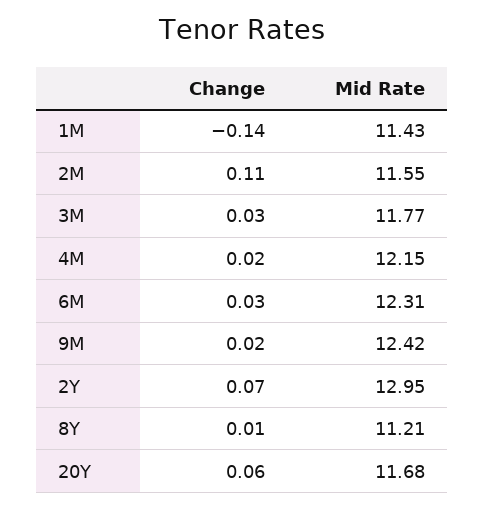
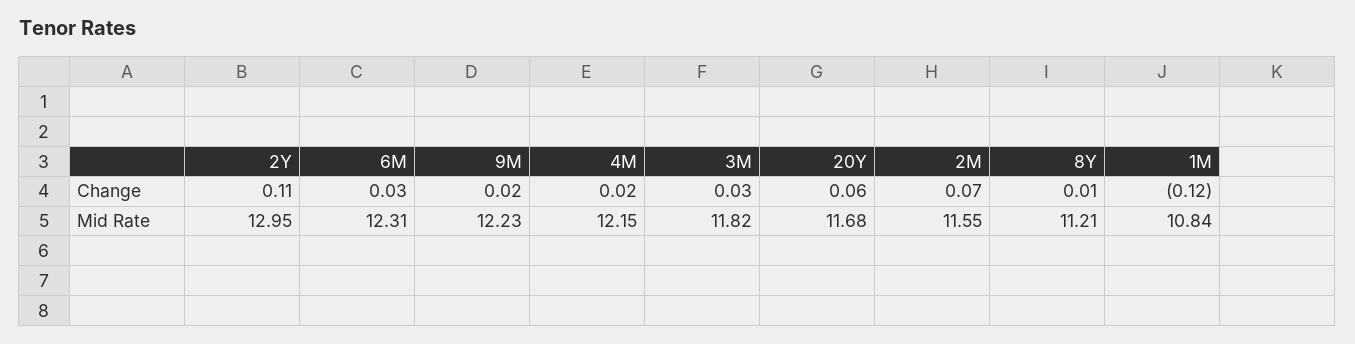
  {
    "Change": {
-     "1M": -0.14,
+     "1M": -0.12,
-     "2M": 0.11,
+     "2M": 0.07,
      "3M": 0.03,
      "4M": 0.02,
      "6M": 0.03,
      "9M": 0.02,
-     "2Y": 0.07,
+     "2Y": 0.11,
      "8Y": 0.01,
      "20Y": 0.06
    },
    "Mid Rate": {
-     "1M": 11.43,
+     "1M": 10.84,
      "2M": 11.55,
-     "3M": 11.77,
+     "3M": 11.82,
      "4M": 12.15,
      "6M": 12.31,
-     "9M": 12.42,
+     "9M": 12.23,
      "2Y": 12.95,
      "8Y": 11.21,
      "20Y": 11.68
    }
  }

